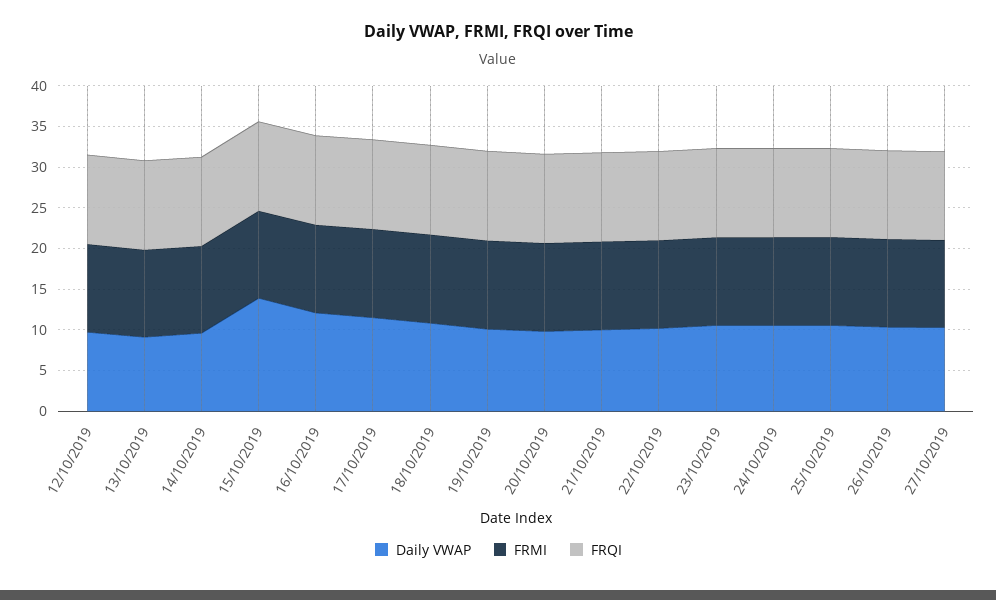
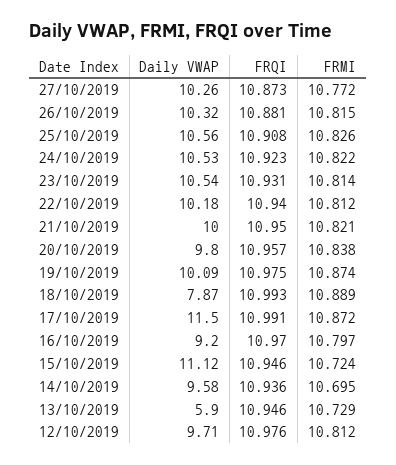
  {
    "Daily VWAP": {
      "12/10/2019": 9.71,
-     "13/10/2019": 9,
+     "13/10/2019": 5.9,
      "14/10/2019": 9.58,
-     "15/10/2019": 14,
+     "15/10/2019": 11.12,
-     "16/10/2019": 12,
+     "16/10/2019": 9.2,
      "17/10/2019": 11.5,
-     "18/10/2019": 11,
+     "18/10/2019": 7.87,
      "19/10/2019": 10.09,
      "20/10/2019": 9.8,
      "21/10/2019": 10,
      "22/10/2019": 10.18,
      "23/10/2019": 10.54,
      "24/10/2019": 10.53,
      "25/10/2019": 10.56,
      "26/10/2019": 10.32,
      "27/10/2019": 10.26
    },
    "FRMI": {
      "12/10/2019": 10.812,
      "13/10/2019": 10.729,
      "14/10/2019": 10.695,
      "15/10/2019": 10.724,
      "16/10/2019": 10.797,
      "17/10/2019": 10.872,
      "18/10/2019": 10.889,
      "19/10/2019": 10.874,
      "20/10/2019": 10.838,
      "21/10/2019": 10.821,
      "22/10/2019": 10.812,
      "23/10/2019": 10.814,
      "24/10/2019": 10.822,
      "25/10/2019": 10.826,
      "26/10/2019": 10.815,
      "27/10/2019": 10.772
    },
    "FRQI": {
      "12/10/2019": 10.976,
      "13/10/2019": 10.946,
      "14/10/2019": 10.936,
      "15/10/2019": 10.946,
      "16/10/2019": 10.97,
      "17/10/2019": 10.991,
      "18/10/2019": 10.993,
      "19/10/2019": 10.975,
      "20/10/2019": 10.957,
      "21/10/2019": 10.95,
      "22/10/2019": 10.94,
      "23/10/2019": 10.931,
      "24/10/2019": 10.923,
      "25/10/2019": 10.908,
      "26/10/2019": 10.881,
      "27/10/2019": 10.873
    }
  }

